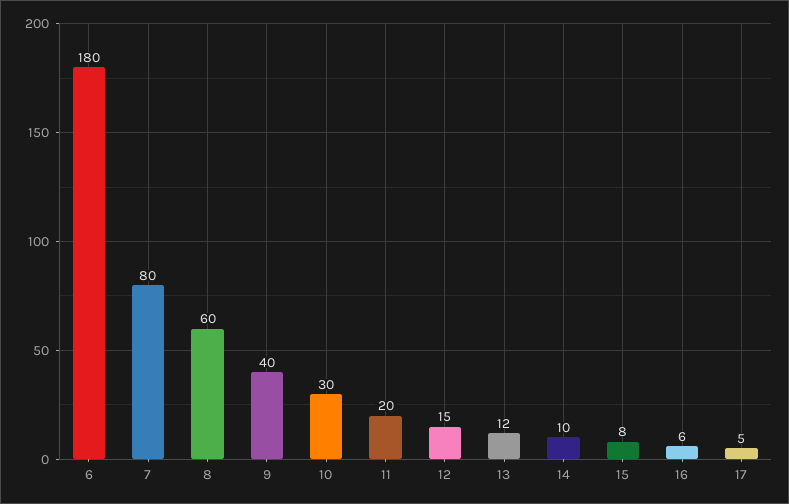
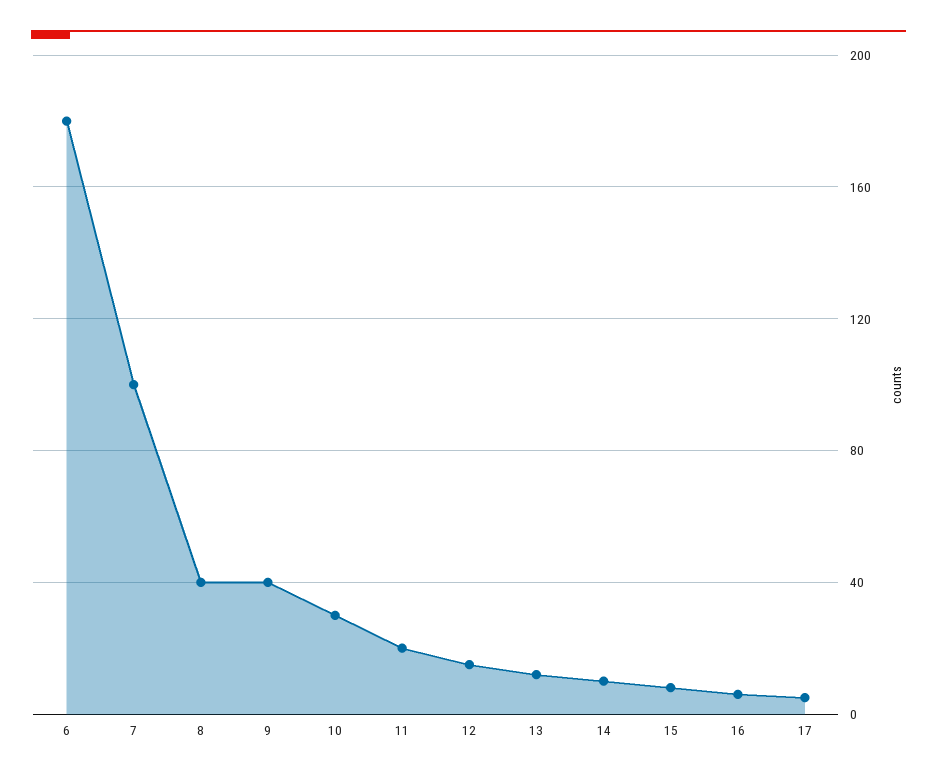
  {
    "6": 180,
-   "7": 80,
+   "7": 100,
-   "8": 60,
+   "8": 40,
    "9": 40,
    "10": 30,
    "11": 20,
    "12": 15,
    "13": 12,
    "14": 10,
    "15": 8,
    "16": 6,
    "17": 5
  }

